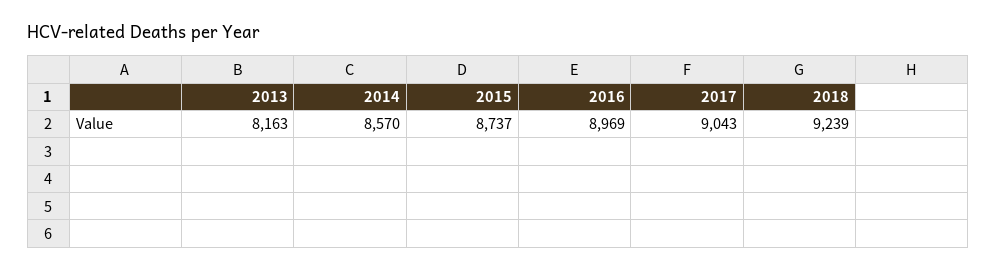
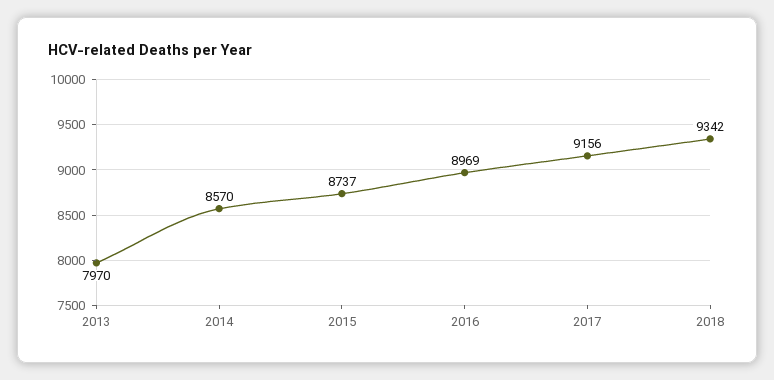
  {
-   "2013": 8163,
+   "2013": 7970,
    "2014": 8570,
    "2015": 8737,
    "2016": 8969,
-   "2017": 9043,
+   "2017": 9156,
-   "2018": 9239
+   "2018": 9342
  }

